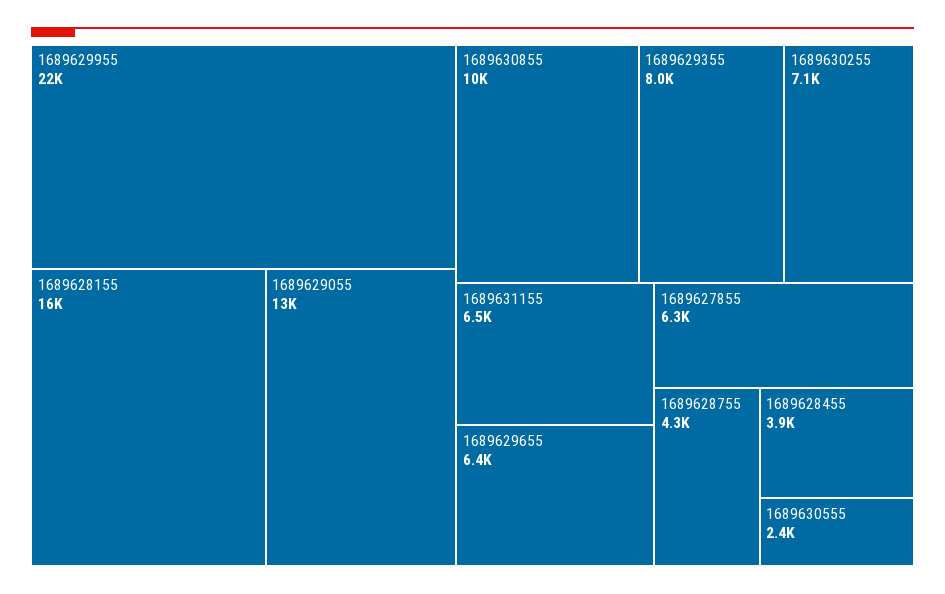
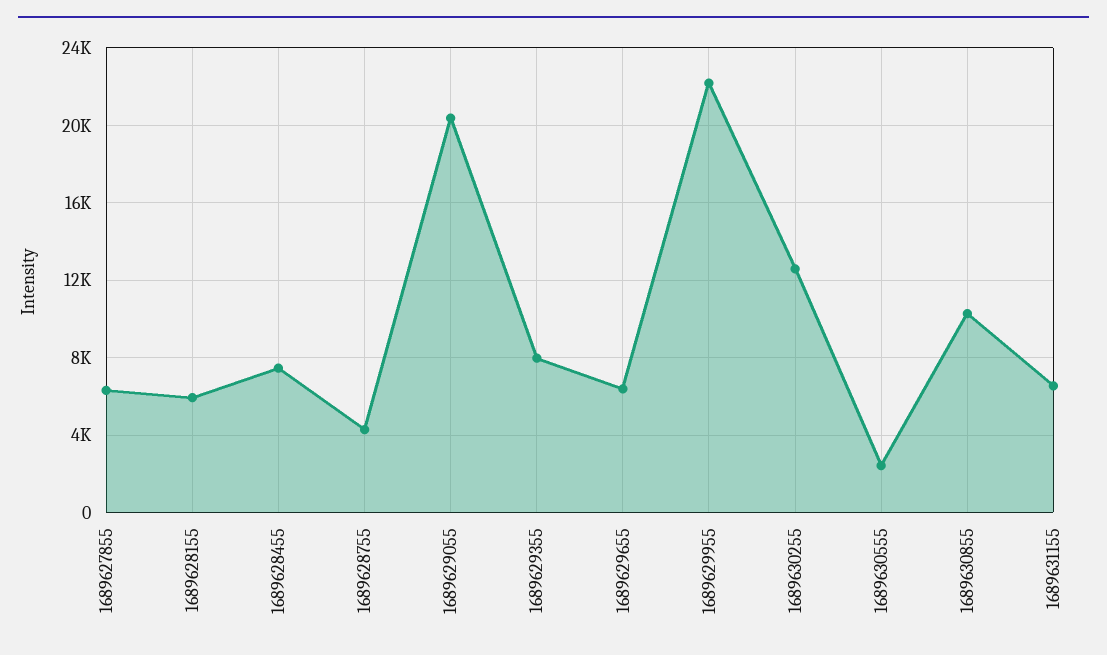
  {
    "1689629955": 22000,
-   "1689628155": 16000,
+   "1689628155": 6000,
-   "1689629055": 13000,
+   "1689629055": 20500,
    "1689630855": 10000,
    "1689629355": 8000,
-   "1689630255": 7100,
+   "1689630255": 12500,
    "1689631155": 6500,
    "1689629655": 6400,
    "1689627855": 6300,
    "1689628755": 4300,
-   "1689628455": 3900,
+   "1689628455": 7500,
    "1689630555": 2400
  }

